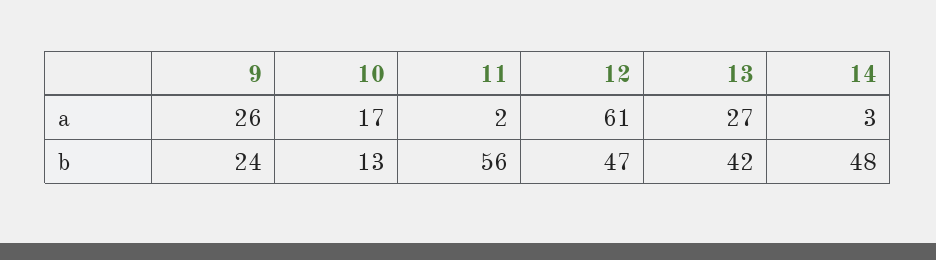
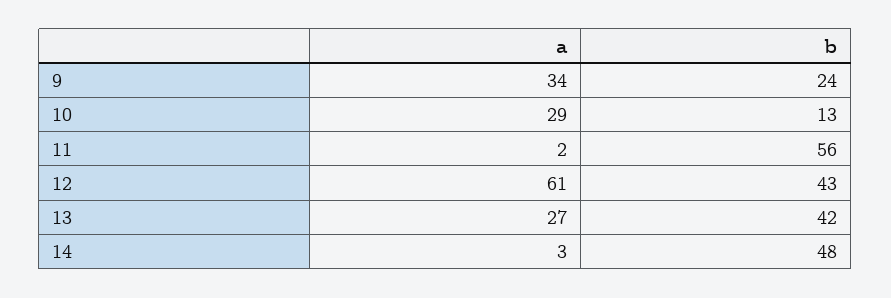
  {
    "9": {
-     "a": 26,
+     "a": 34,
      "b": 24
    },
    "10": {
-     "a": 17,
+     "a": 29,
      "b": 13
    },
    "11": {
      "a": 2,
      "b": 56
    },
    "12": {
      "a": 61,
-     "b": 47
+     "b": 43
    },
    "13": {
      "a": 27,
      "b": 42
    },
    "14": {
      "a": 3,
      "b": 48
    }
  }

